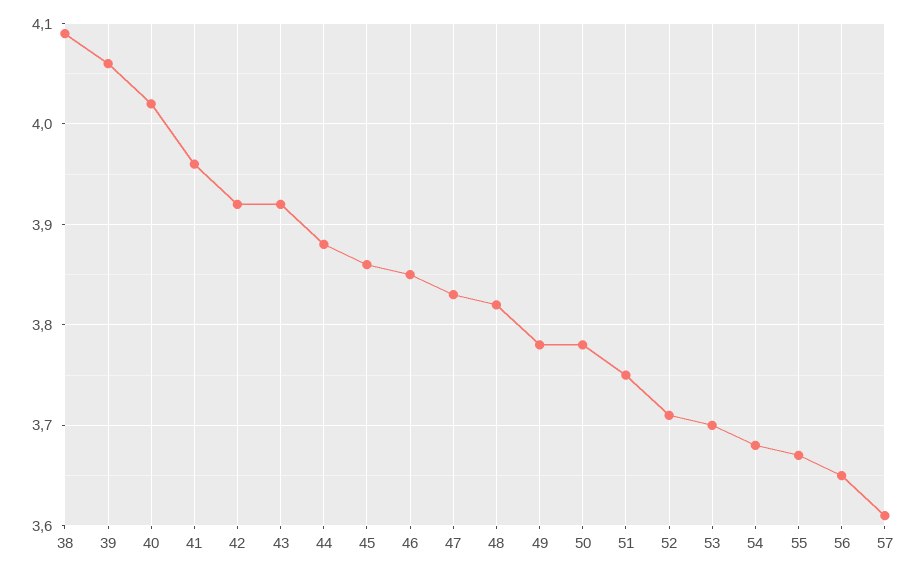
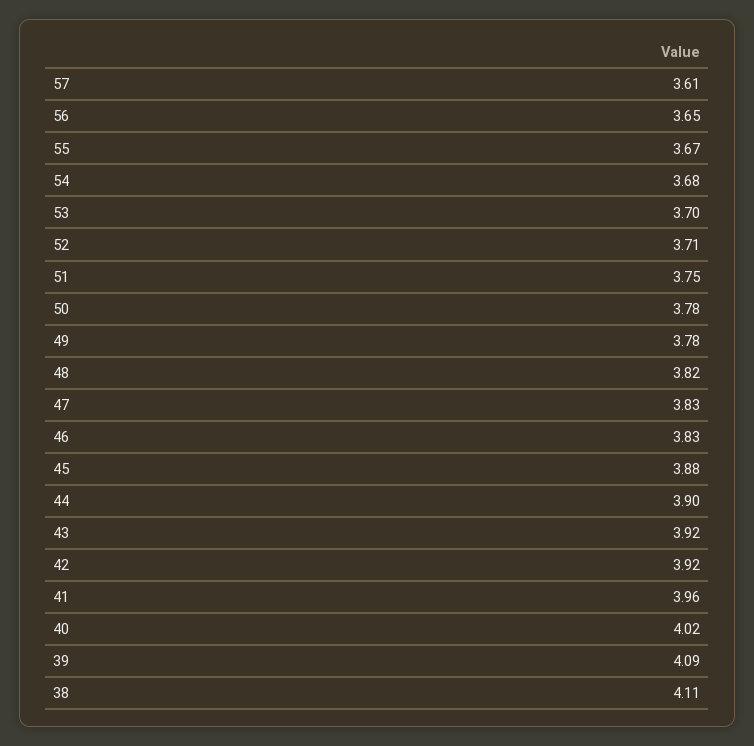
  {
-   "38": 4.09,
+   "38": 4.11,
-   "39": 4.06,
+   "39": 4.09,
    "40": 4.02,
    "41": 3.96,
    "42": 3.92,
    "43": 3.92,
-   "44": 3.88,
+   "44": 3.9,
-   "45": 3.86,
+   "45": 3.88,
-   "46": 3.85,
+   "46": 3.83,
    "47": 3.83,
    "48": 3.82,
    "49": 3.78,
    "50": 3.78,
    "51": 3.75,
    "52": 3.71,
    "53": 3.7,
    "54": 3.68,
    "55": 3.67,
    "56": 3.65,
    "57": 3.61
  }

